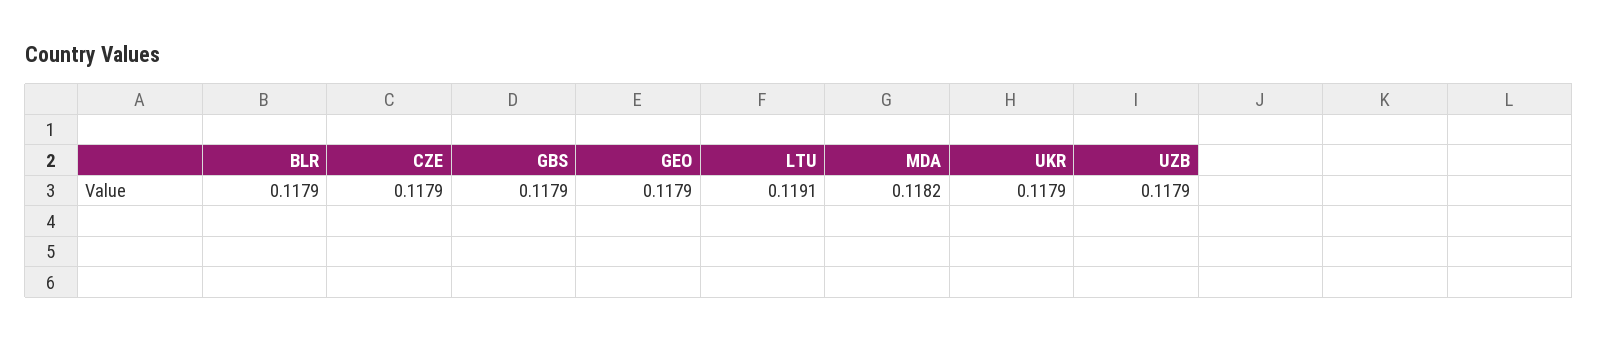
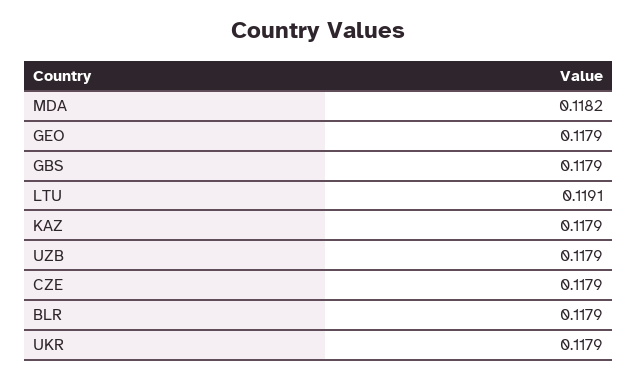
  {
    "BLR": 0.1179,
    "CZE": 0.1179,
    "GBS": 0.1179,
    "GEO": 0.1179,
    "LTU": 0.1191,
    "MDA": 0.1182,
    "UKR": 0.1179,
-   "UZB": 0.1179
+   "UZB": 0.1179,
+   "KAZ": 0.1179
  }

